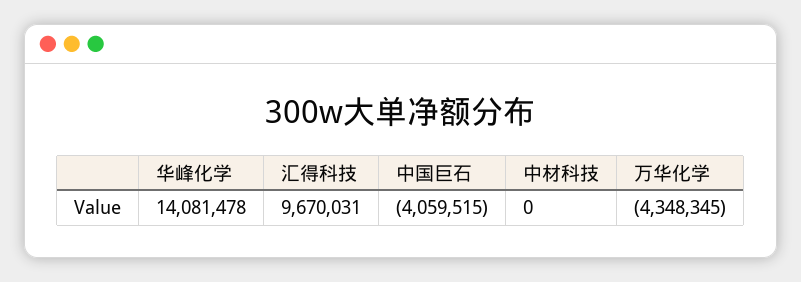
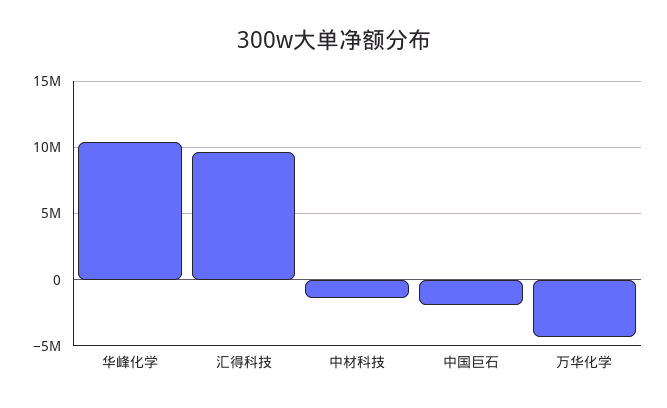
  {
-   "华峰化学": 14081478,
+   "华峰化学": 10500000,
    "汇得科技": 9670031,
-   "中国巨石": -4059515,
+   "中国巨石": -2000000,
-   "中材科技": 0,
+   "中材科技": -1500000,
    "万华化学": -4348345
  }

